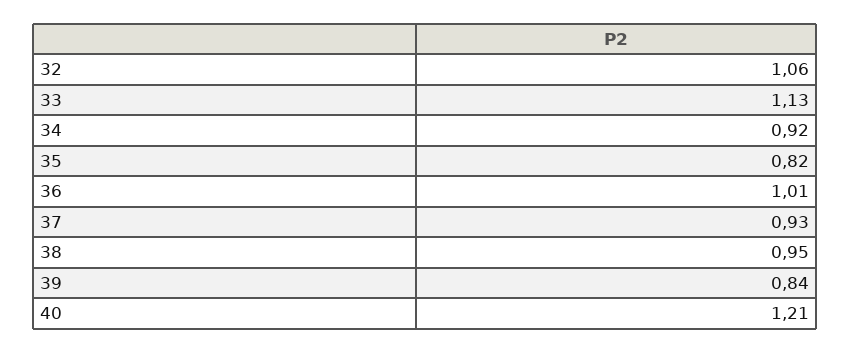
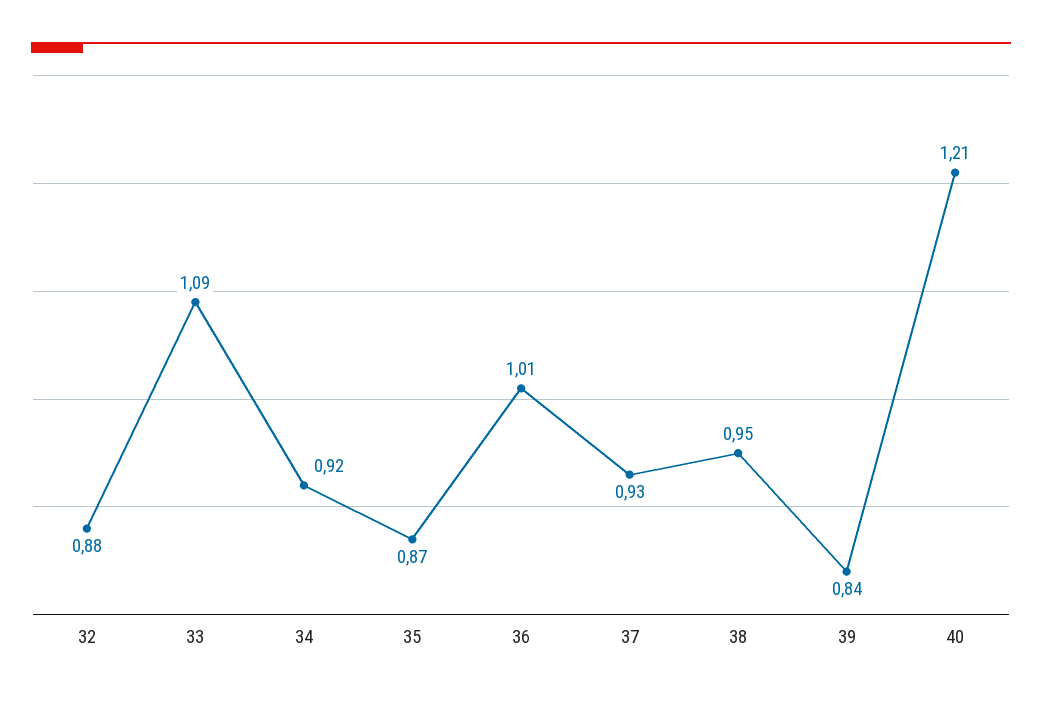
  {
-   "32": 1.06,
+   "32": 0.88,
-   "33": 1.13,
+   "33": 1.09,
    "34": 0.92,
-   "35": 0.82,
+   "35": 0.87,
    "36": 1.01,
    "37": 0.93,
    "38": 0.95,
    "39": 0.84,
    "40": 1.21
  }

